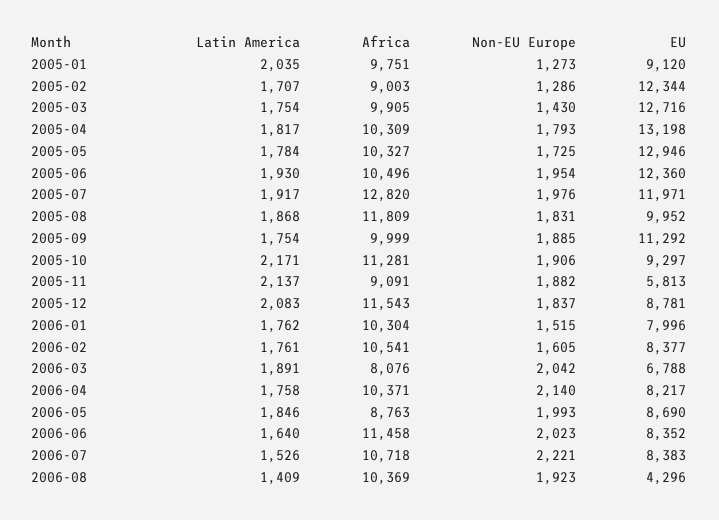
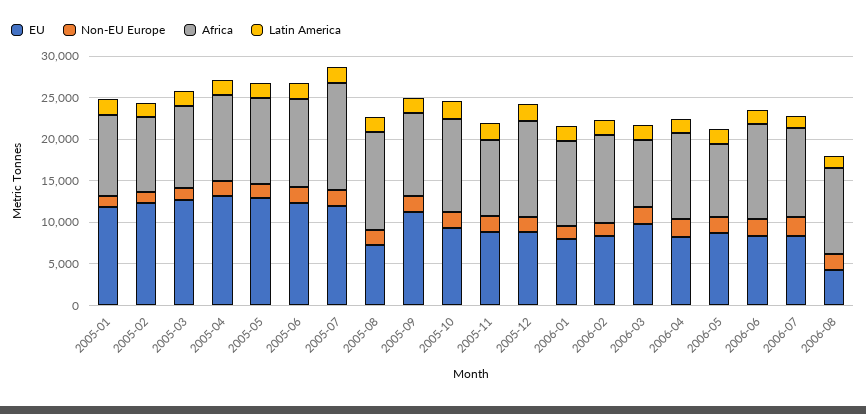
  {
    "Latin America": {
      "2005-01": 2035,
      "2005-02": 1707,
      "2005-03": 1754,
      "2005-04": 1817,
      "2005-05": 1784,
      "2005-06": 1930,
      "2005-07": 1917,
      "2005-08": 1868,
      "2005-09": 1754,
      "2005-10": 2171,
      "2005-11": 2137,
      "2005-12": 2083,
      "2006-01": 1762,
      "2006-02": 1761,
      "2006-03": 1891,
      "2006-04": 1758,
      "2006-05": 1846,
      "2006-06": 1640,
      "2006-07": 1526,
      "2006-08": 1409
    },
    "Africa": {
      "2005-01": 9751,
      "2005-02": 9003,
      "2005-03": 9905,
      "2005-04": 10309,
      "2005-05": 10327,
      "2005-06": 10496,
      "2005-07": 12820,
      "2005-08": 11809,
      "2005-09": 9999,
      "2005-10": 11281,
      "2005-11": 9091,
      "2005-12": 11543,
      "2006-01": 10304,
      "2006-02": 10541,
      "2006-03": 8076,
      "2006-04": 10371,
      "2006-05": 8763,
      "2006-06": 11458,
      "2006-07": 10718,
      "2006-08": 10369
    },
    "Non-EU Europe": {
      "2005-01": 1273,
      "2005-02": 1286,
      "2005-03": 1430,
      "2005-04": 1793,
      "2005-05": 1725,
      "2005-06": 1954,
      "2005-07": 1976,
      "2005-08": 1831,
      "2005-09": 1885,
      "2005-10": 1906,
      "2005-11": 1882,
      "2005-12": 1837,
      "2006-01": 1515,
      "2006-02": 1605,
      "2006-03": 2042,
      "2006-04": 2140,
      "2006-05": 1993,
      "2006-06": 2023,
      "2006-07": 2221,
      "2006-08": 1923
    },
    "EU": {
-     "2005-01": 9120,
+     "2005-01": 12000,
      "2005-02": 12344,
      "2005-03": 12716,
      "2005-04": 13198,
      "2005-05": 12946,
      "2005-06": 12360,
      "2005-07": 11971,
-     "2005-08": 9952,
+     "2005-08": 7000,
      "2005-09": 11292,
      "2005-10": 9297,
-     "2005-11": 5813,
+     "2005-11": 9000,
      "2005-12": 8781,
      "2006-01": 7996,
      "2006-02": 8377,
-     "2006-03": 6788,
+     "2006-03": 10000,
      "2006-04": 8217,
      "2006-05": 8690,
      "2006-06": 8352,
      "2006-07": 8383,
      "2006-08": 4296
    }
  }

